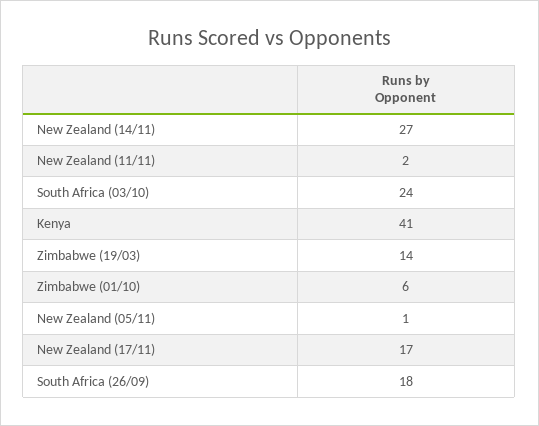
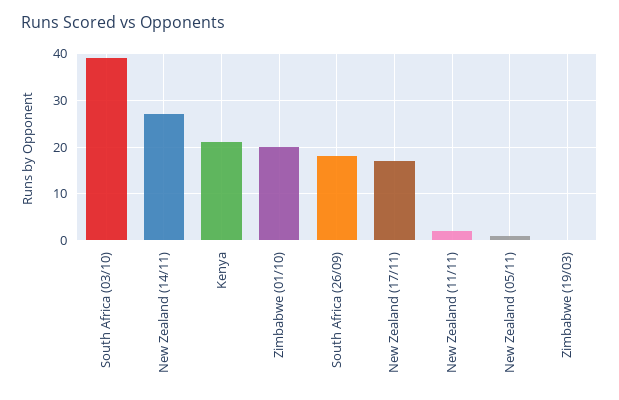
  {
    "New Zealand (14/11)": 27,
    "New Zealand (11/11)": 2,
-   "South Africa (03/10)": 24,
+   "South Africa (03/10)": 40,
-   "Kenya": 41,
+   "Kenya": 20,
-   "Zimbabwe (19/03)": 14,
+   "Zimbabwe (19/03)": 0,
-   "Zimbabwe (01/10)": 6,
+   "Zimbabwe (01/10)": 20,
    "New Zealand (05/11)": 1,
    "New Zealand (17/11)": 17,
    "South Africa (26/09)": 18
  }

